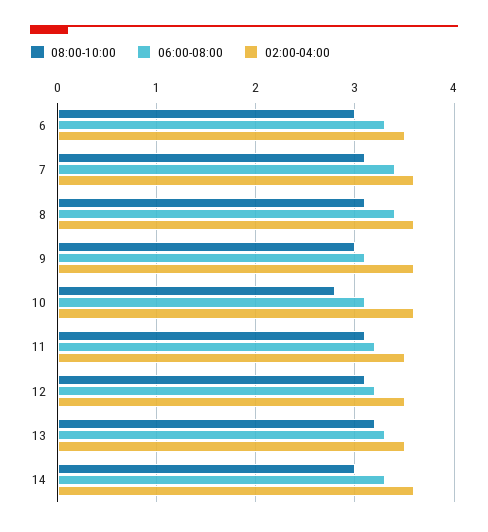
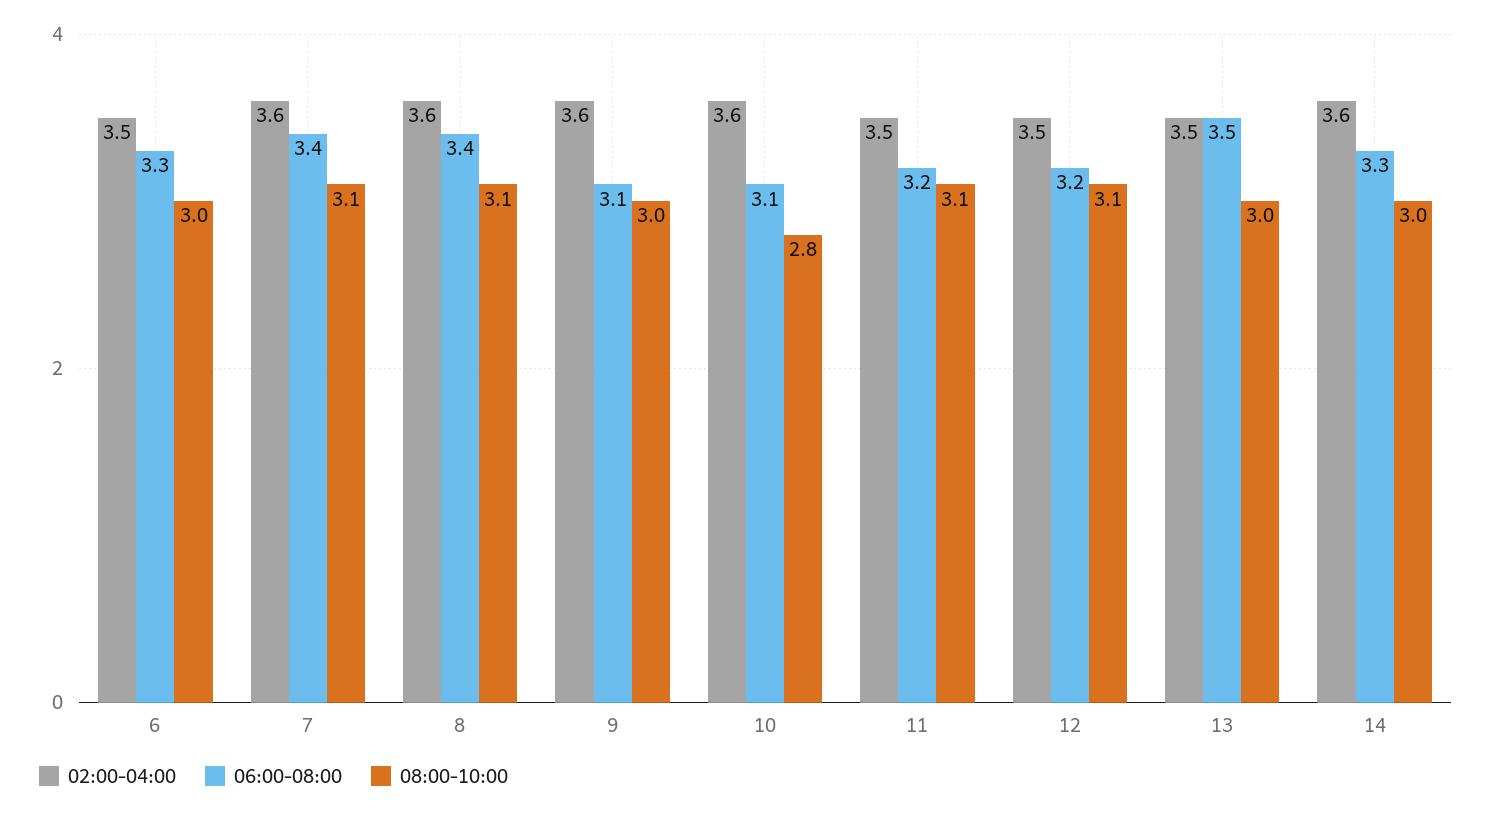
  {
    "08:00-10:00": {
      "6": 3,
      "7": 3.1,
      "8": 3.1,
      "9": 3,
      "10": 2.8,
      "11": 3.1,
      "12": 3.1,
-     "13": 3.2,
+     "13": 3,
      "14": 3
    },
    "06:00-08:00": {
      "6": 3.3,
      "7": 3.4,
      "8": 3.4,
      "9": 3.1,
      "10": 3.1,
      "11": 3.2,
      "12": 3.2,
-     "13": 3.3,
+     "13": 3.5,
      "14": 3.3
    },
    "02:00-04:00": {
      "6": 3.5,
      "7": 3.6,
      "8": 3.6,
      "9": 3.6,
      "10": 3.6,
      "11": 3.5,
      "12": 3.5,
      "13": 3.5,
      "14": 3.6
    }
  }

